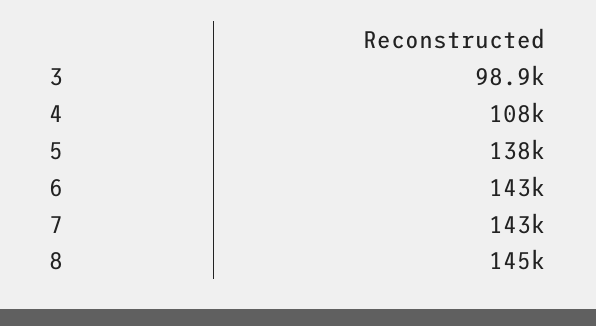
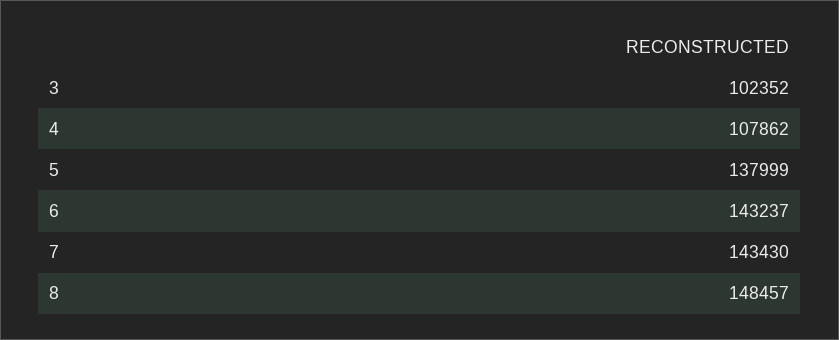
  {
-   "3": 98900,
+   "3": 102352,
    "4": 107862,
    "5": 137999,
    "6": 143237,
    "7": 143430,
-   "8": 145000
+   "8": 148457
  }

